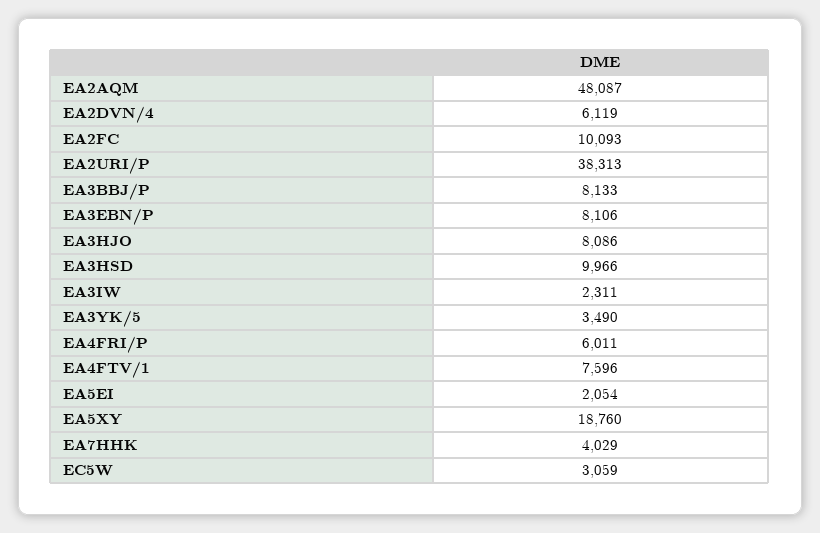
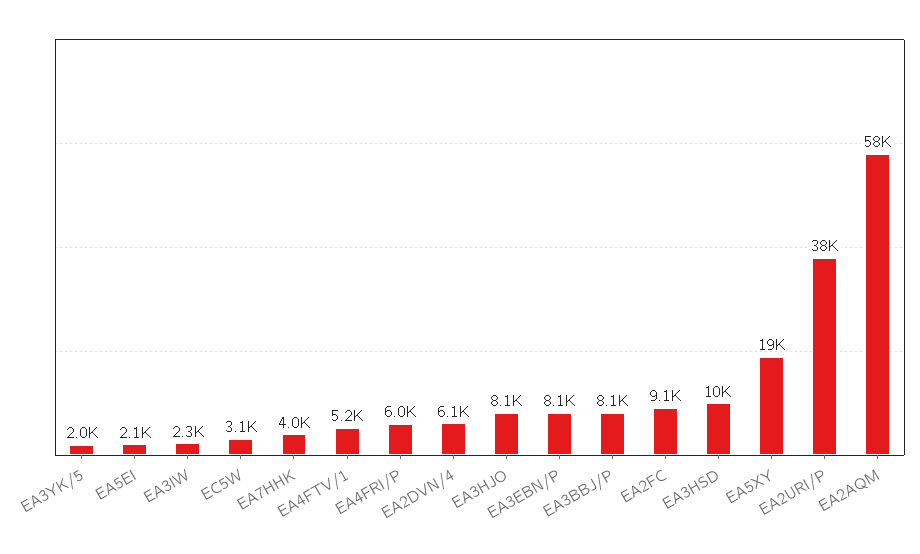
  {
-   "EA2AQM": 48087,
+   "EA2AQM": 58000,
    "EA2DVN/4": 6119,
-   "EA2FC": 10093,
+   "EA2FC": 9100,
    "EA2URI/P": 38313,
    "EA3BBJ/P": 8133,
    "EA3EBN/P": 8106,
    "EA3HJO": 8086,
    "EA3HSD": 9966,
    "EA3IW": 2311,
-   "EA3YK/5": 3490,
+   "EA3YK/5": 2000,
    "EA4FRI/P": 6011,
-   "EA4FTV/1": 7596,
+   "EA4FTV/1": 5200,
    "EA5EI": 2054,
    "EA5XY": 18760,
    "EA7HHK": 4029,
    "EC5W": 3059
  }

